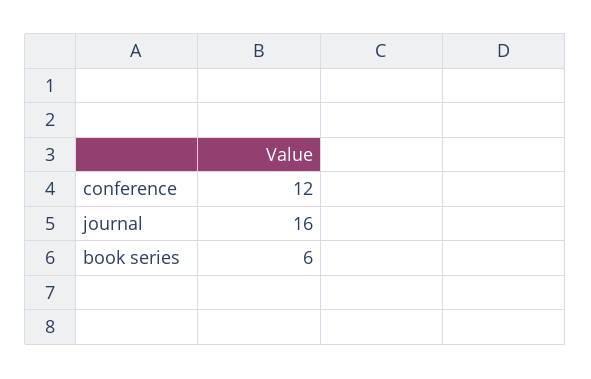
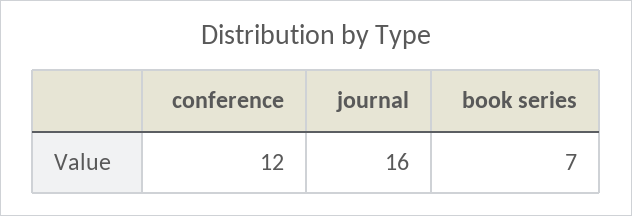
  {
    "conference": 12,
    "journal": 16,
-   "book series": 6
+   "book series": 7
  }

